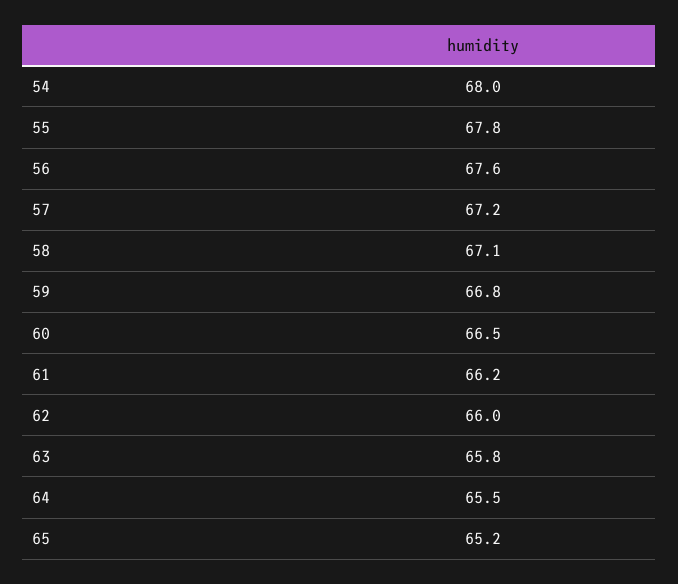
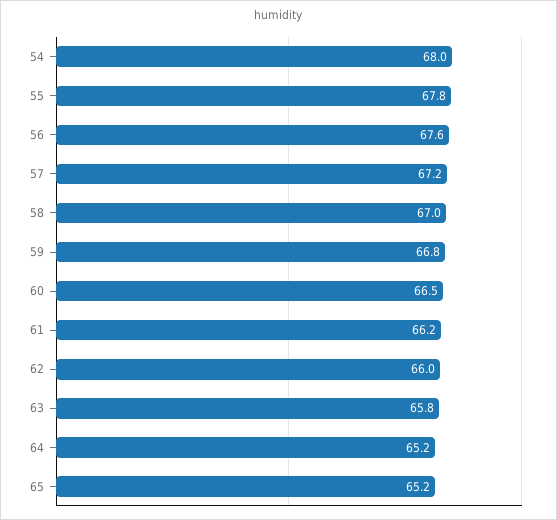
  {
    "54": 68,
    "55": 67.8,
    "56": 67.6,
    "57": 67.2,
-   "58": 67.1,
+   "58": 67,
    "59": 66.8,
    "60": 66.5,
    "61": 66.2,
    "62": 66,
    "63": 65.8,
-   "64": 65.5,
+   "64": 65.2,
    "65": 65.2
  }

